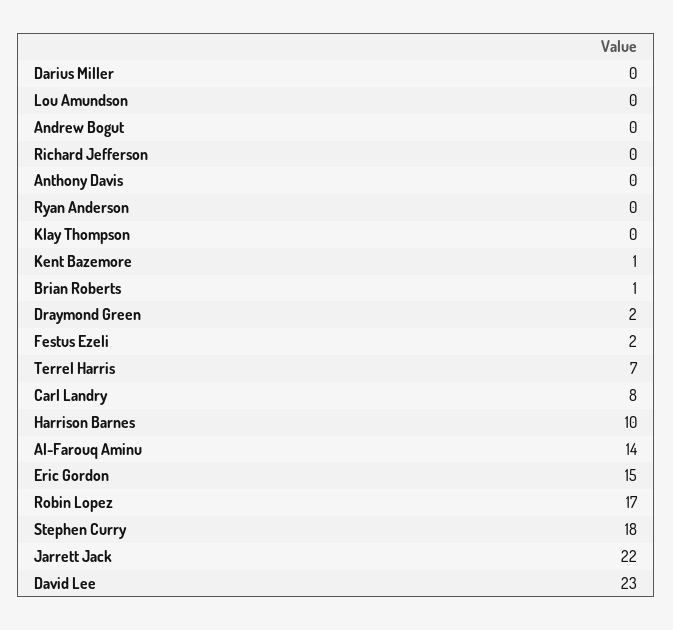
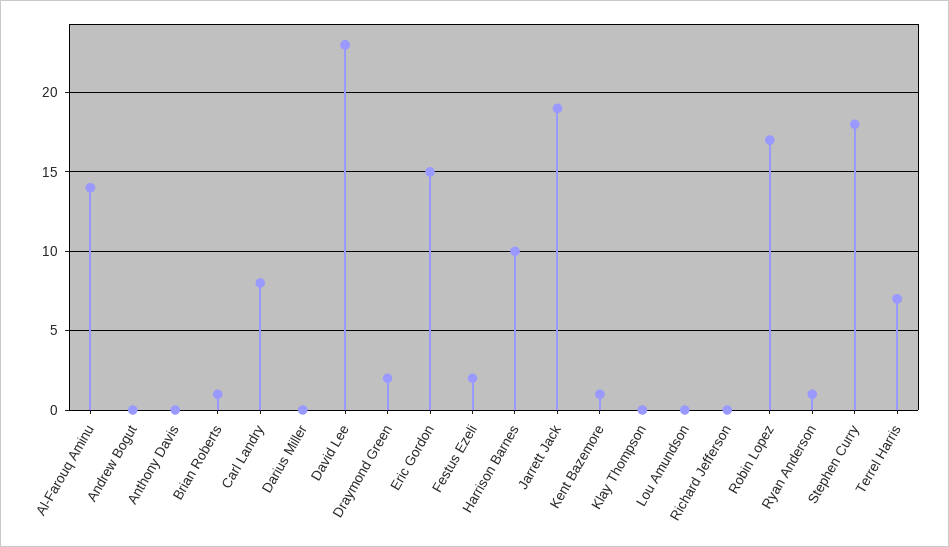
  {
    "Darius Miller": 0,
    "Lou Amundson": 0,
    "Andrew Bogut": 0,
    "Richard Jefferson": 0,
    "Anthony Davis": 0,
-   "Ryan Anderson": 0,
+   "Ryan Anderson": 1,
    "Klay Thompson": 0,
    "Kent Bazemore": 1,
    "Brian Roberts": 1,
    "Draymond Green": 2,
    "Festus Ezeli": 2,
    "Terrel Harris": 7,
    "Carl Landry": 8,
    "Harrison Barnes": 10,
    "Al-Farouq Aminu": 14,
    "Eric Gordon": 15,
    "Robin Lopez": 17,
    "Stephen Curry": 18,
-   "Jarrett Jack": 22,
+   "Jarrett Jack": 19,
    "David Lee": 23
  }

